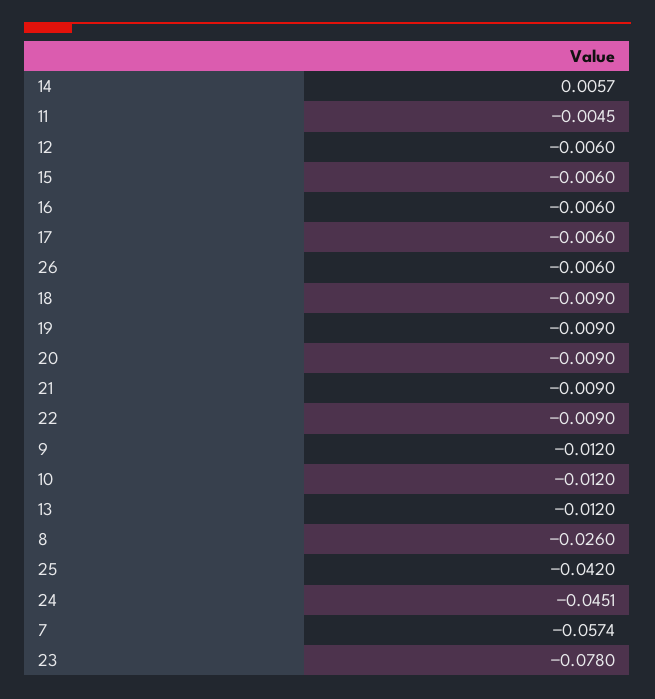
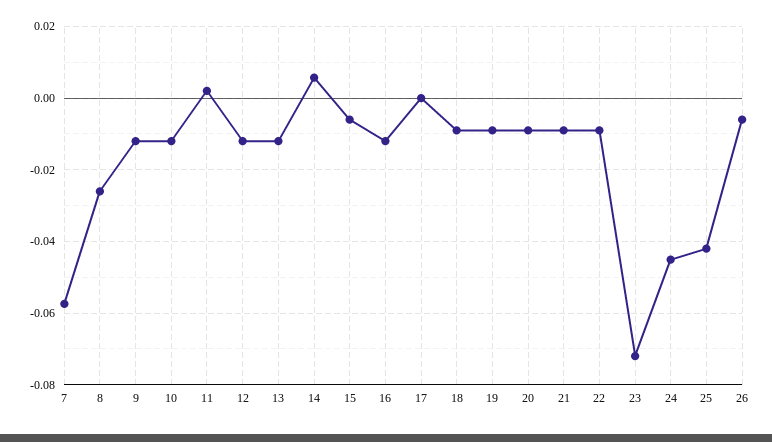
  {
    "14": 0.0057,
-   "11": -0.0045,
+   "11": 0.002,
-   "12": -0.006,
+   "12": -0.012,
    "15": -0.006,
-   "16": -0.006,
+   "16": -0.012,
-   "17": -0.006,
+   "17": 0,
    "26": -0.006,
    "18": -0.009,
    "19": -0.009,
    "20": -0.009,
    "21": -0.009,
    "22": -0.009,
    "9": -0.012,
    "10": -0.012,
    "13": -0.012,
    "8": -0.026,
    "25": -0.042,
    "24": -0.0451,
    "7": -0.0574,
-   "23": -0.078
+   "23": -0.072
  }

